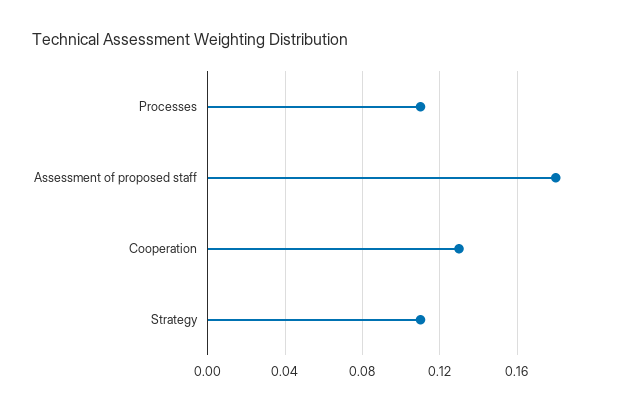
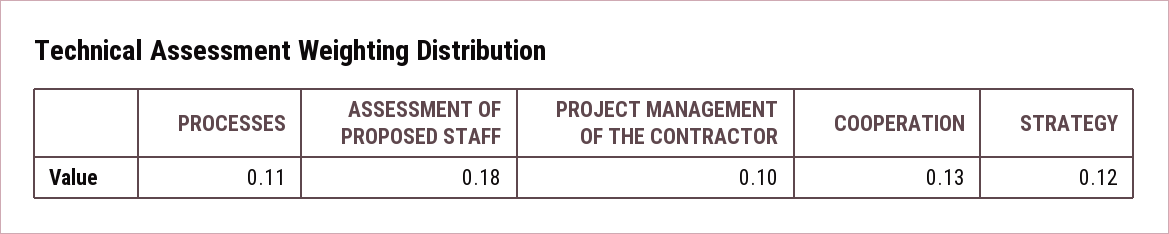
  {
    "Processes": 0.11,
    "Assessment of proposed staff": 0.18,
    "Cooperation": 0.13,
-   "Strategy": 0.11
+   "Strategy": 0.12,
+   "PROJECT MANAGEMENT OF THE CONTRACTOR": 0.1
  }

